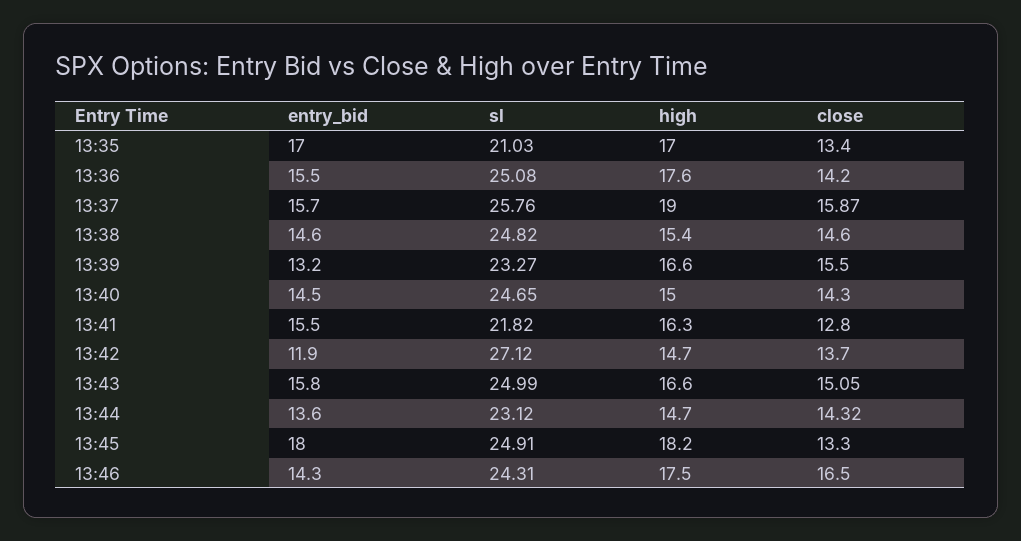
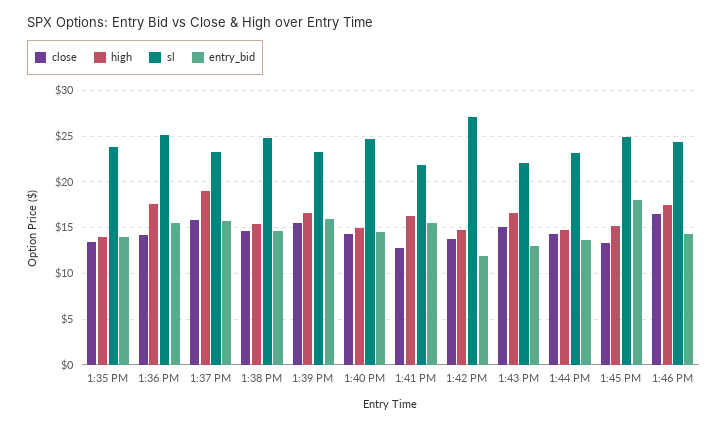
  {
    "entry_bid": {
-     "13:35": 17,
+     "13:35": 14,
      "13:36": 15.5,
      "13:37": 15.7,
      "13:38": 14.6,
-     "13:39": 13.2,
+     "13:39": 16,
      "13:40": 14.5,
      "13:41": 15.5,
      "13:42": 11.9,
-     "13:43": 15.8,
+     "13:43": 13,
      "13:44": 13.6,
      "13:45": 18,
      "13:46": 14.3
    },
    "sl": {
-     "13:35": 21.03,
+     "13:35": 24,
      "13:36": 25.08,
-     "13:37": 25.76,
+     "13:37": 23,
      "13:38": 24.82,
      "13:39": 23.27,
      "13:40": 24.65,
      "13:41": 21.82,
      "13:42": 27.12,
-     "13:43": 24.99,
+     "13:43": 22,
      "13:44": 23.12,
      "13:45": 24.91,
      "13:46": 24.31
    },
    "high": {
-     "13:35": 17,
+     "13:35": 14,
      "13:36": 17.6,
      "13:37": 19,
      "13:38": 15.4,
      "13:39": 16.6,
      "13:40": 15,
      "13:41": 16.3,
      "13:42": 14.7,
      "13:43": 16.6,
      "13:44": 14.7,
-     "13:45": 18.2,
+     "13:45": 15,
      "13:46": 17.5
    },
    "close": {
      "13:35": 13.4,
      "13:36": 14.2,
      "13:37": 15.87,
      "13:38": 14.6,
      "13:39": 15.5,
      "13:40": 14.3,
      "13:41": 12.8,
      "13:42": 13.7,
      "13:43": 15.05,
      "13:44": 14.32,
      "13:45": 13.3,
      "13:46": 16.5
    }
  }

